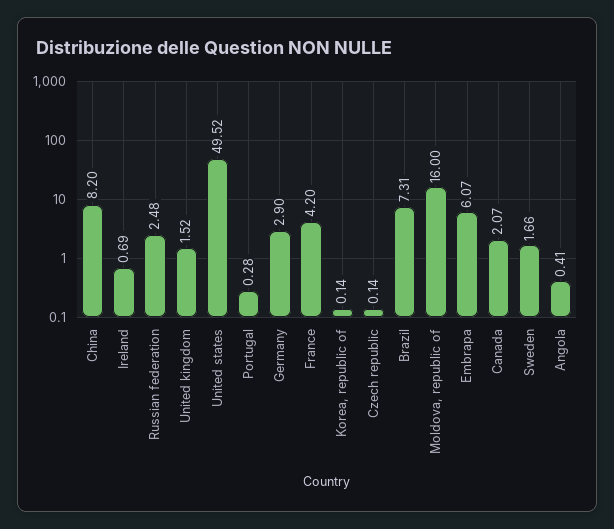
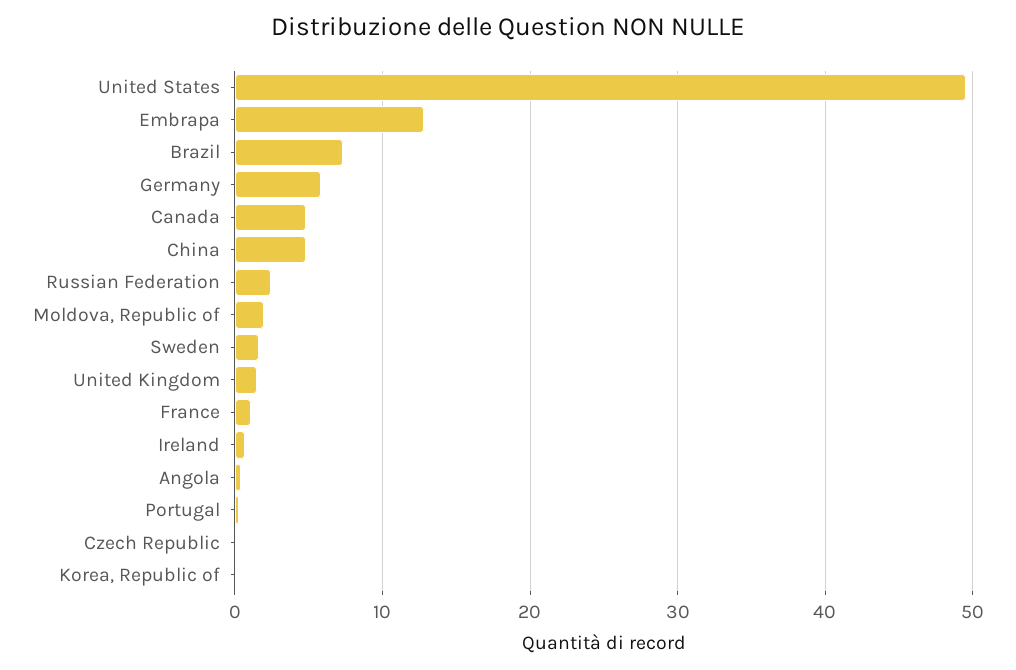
  {
-   "China": 8.2,
+   "China": 5,
    "Ireland": 0.69,
    "Russian federation": 2.48,
    "United kingdom": 1.52,
    "United states": 49.52,
    "Portugal": 0.28,
-   "Germany": 2.9,
+   "Germany": 6,
-   "France": 4.2,
+   "France": 1,
    "Korea, republic of": 0.14,
    "Czech republic": 0.14,
    "Brazil": 7.31,
-   "Moldova, republic of": 16,
+   "Moldova, republic of": 2,
-   "Embrapa": 6.07,
+   "Embrapa": 13,
-   "Canada": 2.07,
+   "Canada": 5,
    "Sweden": 1.66,
    "Angola": 0.41
  }

